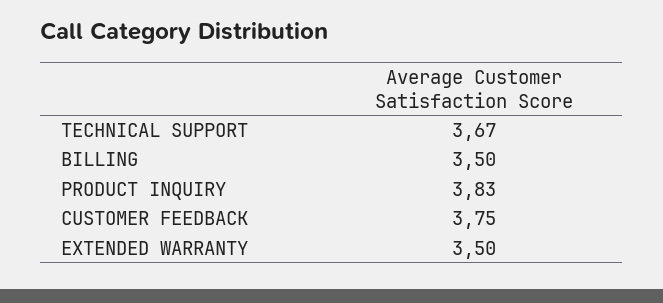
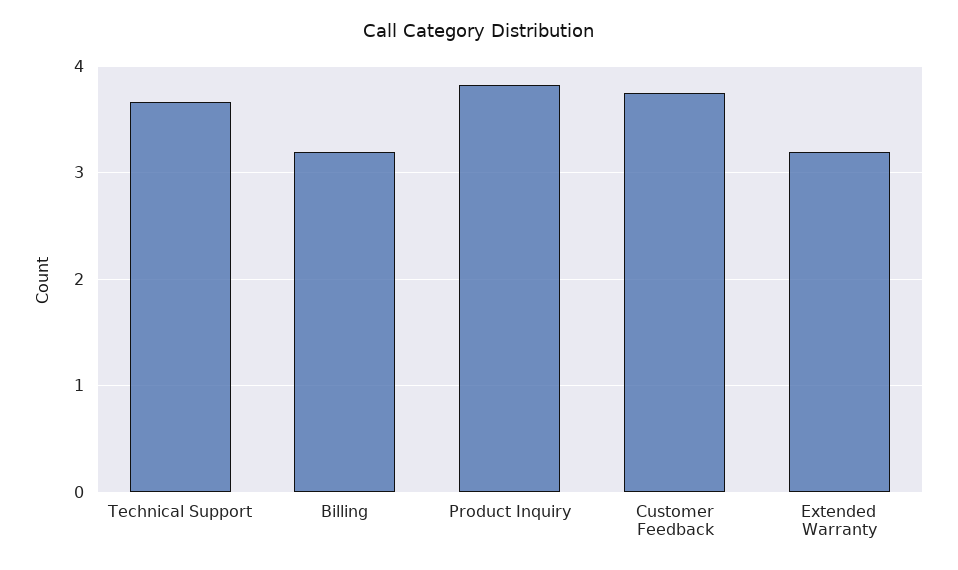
  {
    "TECHNICAL SUPPORT": 3.67,
-   "BILLING": 3.5,
+   "BILLING": 3.2,
    "PRODUCT INQUIRY": 3.83,
    "CUSTOMER FEEDBACK": 3.75,
-   "EXTENDED WARRANTY": 3.5
+   "EXTENDED WARRANTY": 3.2
  }

